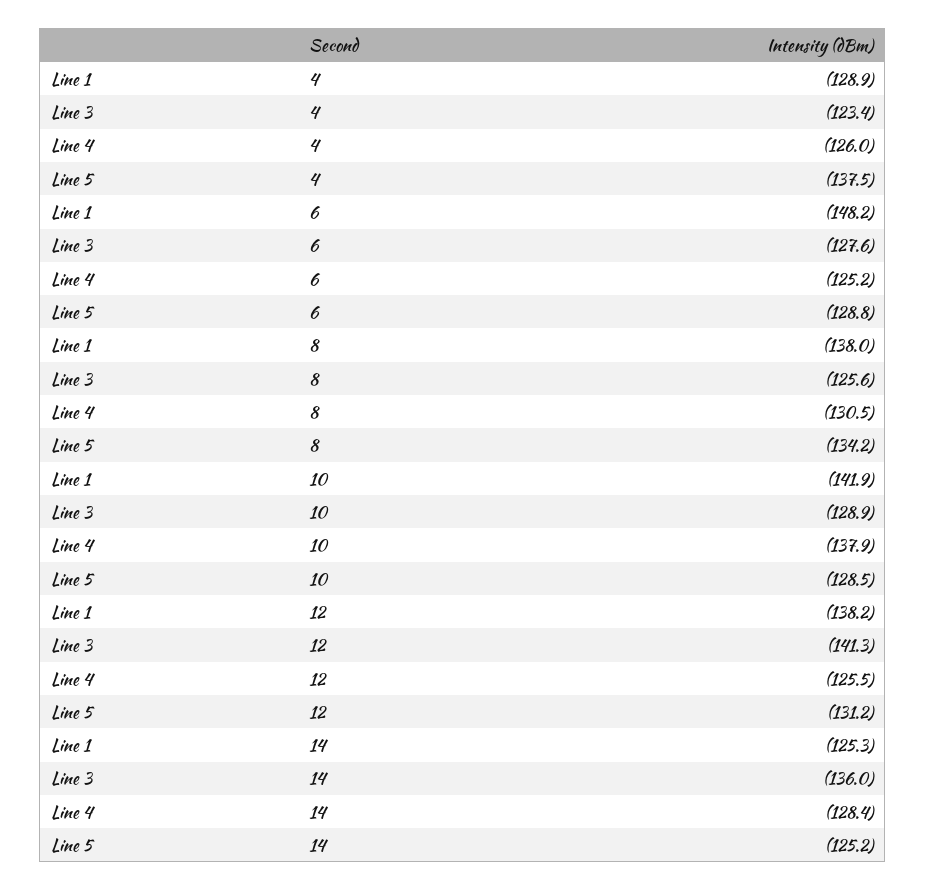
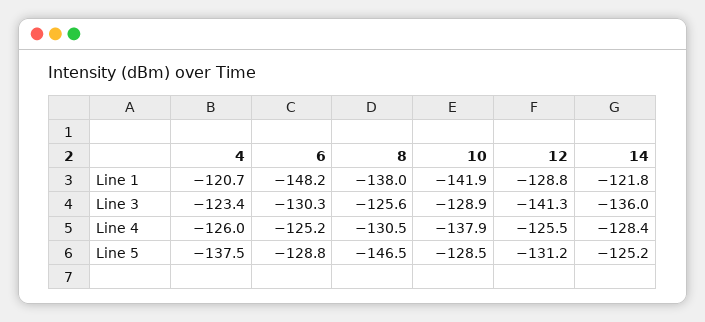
  {
    "Line 1": {
-     "4": -128.9,
+     "4": -120.7,
      "6": -148.2,
      "8": -138,
      "10": -141.9,
-     "12": -138.2,
+     "12": -128.8,
-     "14": -125.3
+     "14": -121.8
    },
    "Line 3": {
      "4": -123.4,
-     "6": -127.6,
+     "6": -130.3,
      "8": -125.6,
      "10": -128.9,
      "12": -141.3,
      "14": -136
    },
    "Line 4": {
      "4": -126,
      "6": -125.2,
      "8": -130.5,
      "10": -137.9,
      "12": -125.5,
      "14": -128.4
    },
    "Line 5": {
      "4": -137.5,
      "6": -128.8,
-     "8": -134.2,
+     "8": -146.5,
      "10": -128.5,
      "12": -131.2,
      "14": -125.2
    }
  }

